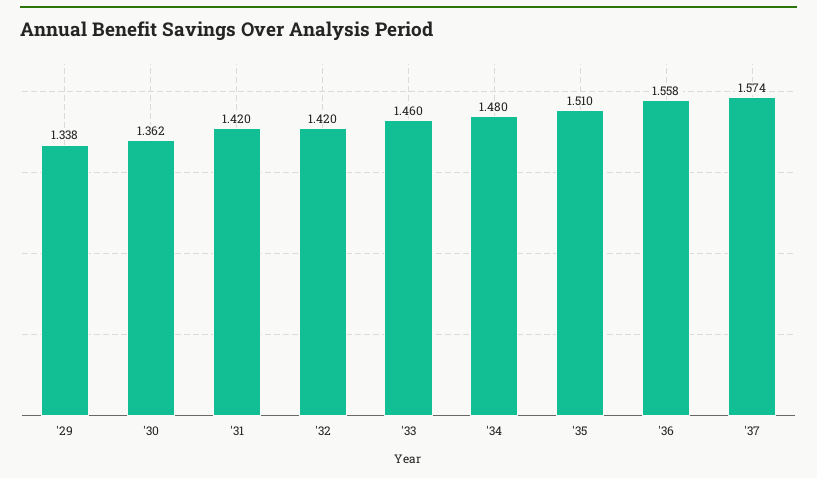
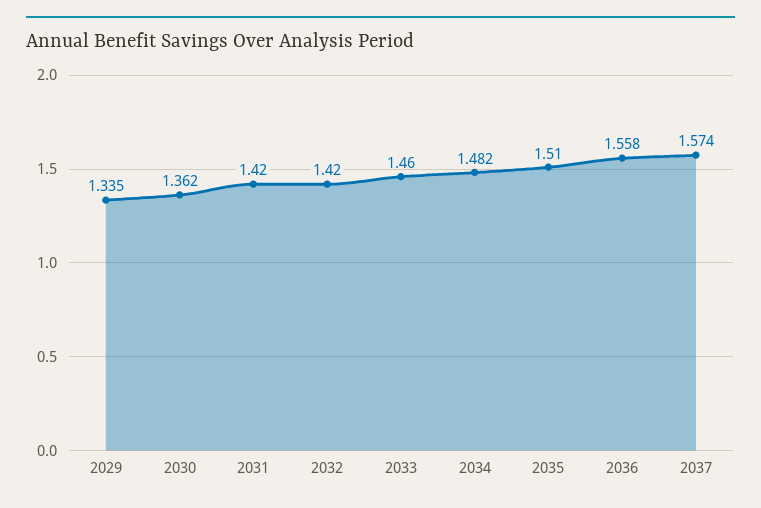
  {
-   "'29": 1.338,
+   "'29": 1.335,
    "'30": 1.362,
    "'31": 1.42,
    "'32": 1.42,
    "'33": 1.46,
-   "'34": 1.48,
+   "'34": 1.482,
    "'35": 1.51,
    "'36": 1.558,
    "'37": 1.574
  }

